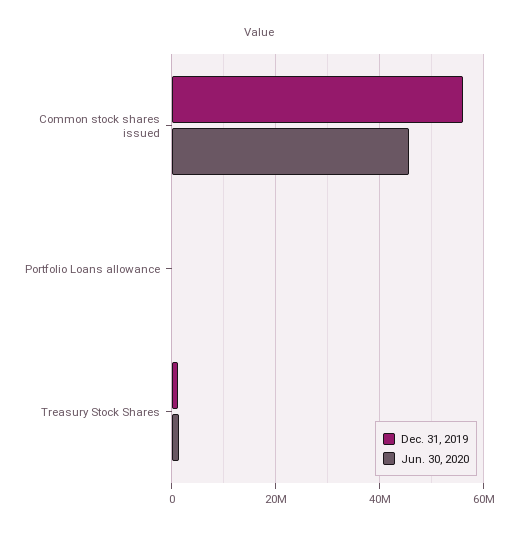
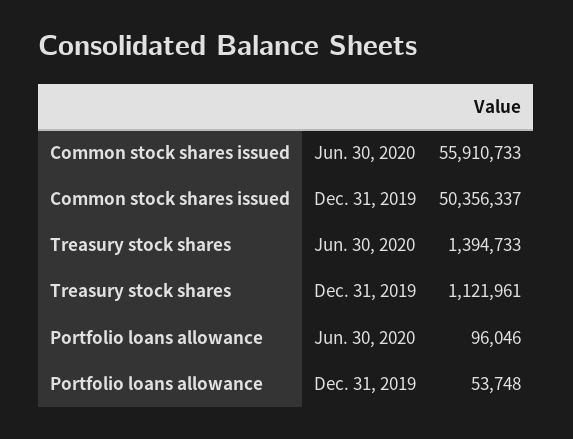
  {
    "Dec. 31, 2019": {
-     "Common stock shares issued": 56000000,
+     "Common stock shares issued": 50356337,
      "Portfolio Loans allowance": 53748,
      "Treasury Stock Shares": 1121961
    },
    "Jun. 30, 2020": {
-     "Common stock shares issued": 46000000,
+     "Common stock shares issued": 55910733,
      "Portfolio Loans allowance": 96046,
      "Treasury Stock Shares": 1394733
    }
  }

